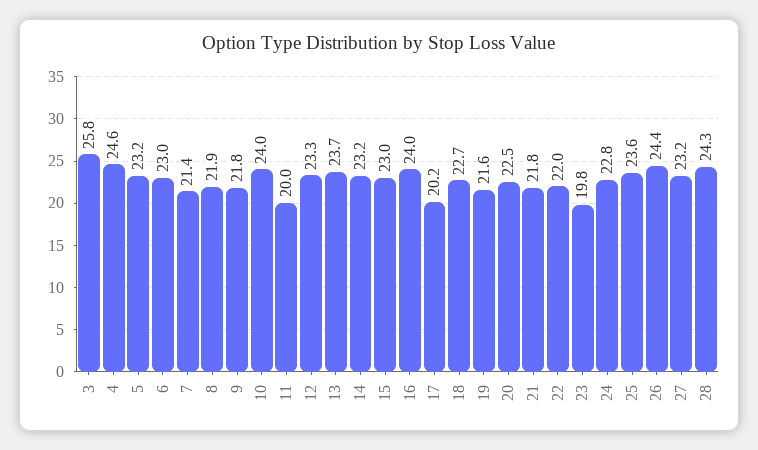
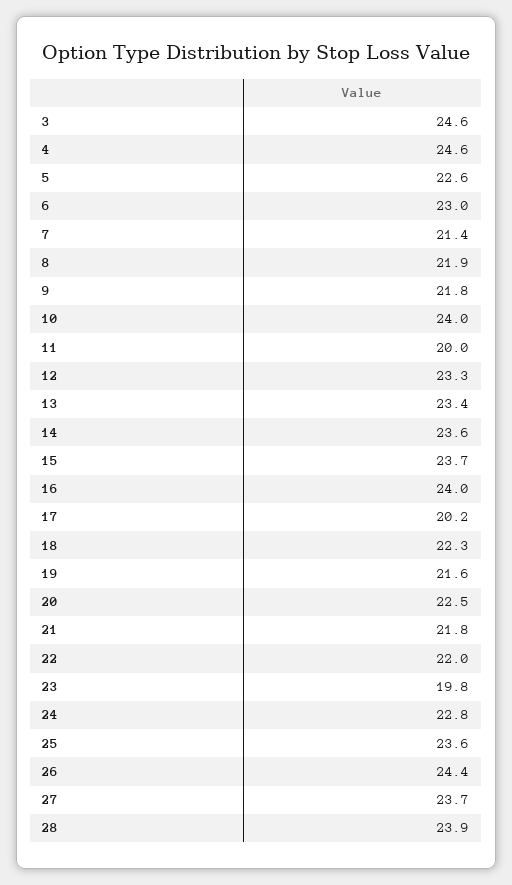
  {
-   "3": 25.8,
+   "3": 24.6,
    "4": 24.6,
-   "5": 23.2,
+   "5": 22.6,
    "6": 23,
    "7": 21.4,
    "8": 21.9,
    "9": 21.8,
    "10": 24,
    "11": 20,
    "12": 23.3,
-   "13": 23.7,
+   "13": 23.4,
-   "14": 23.2,
+   "14": 23.6,
-   "15": 23,
+   "15": 23.7,
    "16": 24,
    "17": 20.2,
-   "18": 22.7,
+   "18": 22.3,
    "19": 21.6,
    "20": 22.5,
    "21": 21.8,
    "22": 22,
    "23": 19.8,
    "24": 22.8,
    "25": 23.6,
    "26": 24.4,
-   "27": 23.2,
+   "27": 23.7,
-   "28": 24.3
+   "28": 23.9
  }

